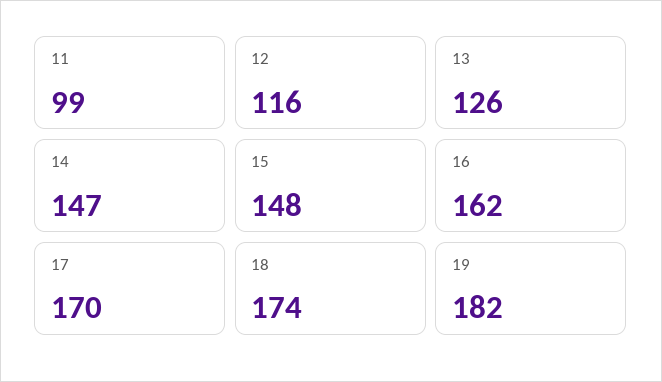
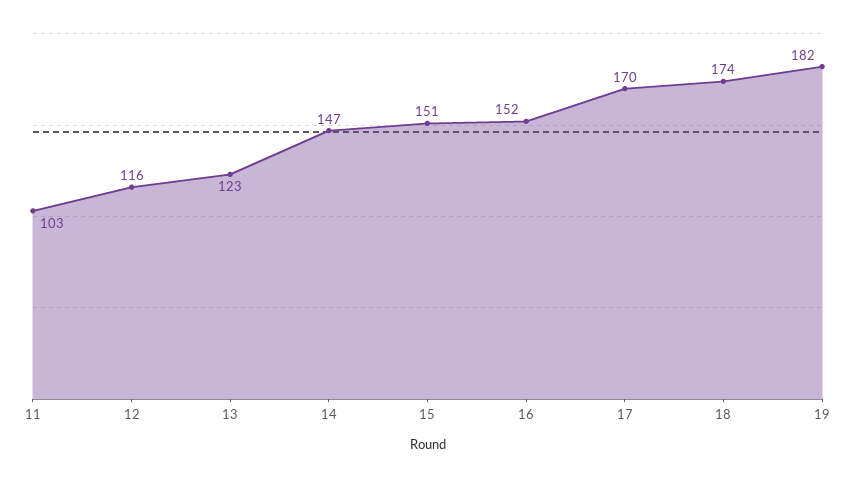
  {
-   "11": 99,
+   "11": 103,
    "12": 116,
-   "13": 126,
+   "13": 123,
    "14": 147,
-   "15": 148,
+   "15": 151,
-   "16": 162,
+   "16": 152,
    "17": 170,
    "18": 174,
    "19": 182
  }

